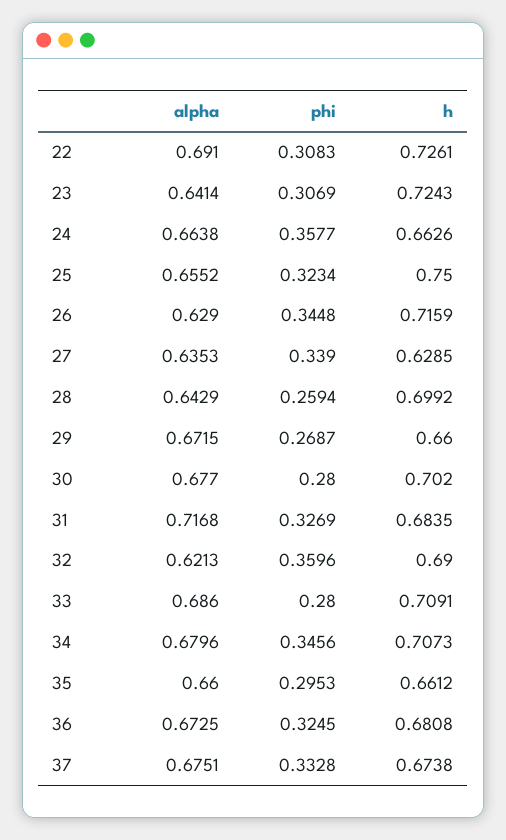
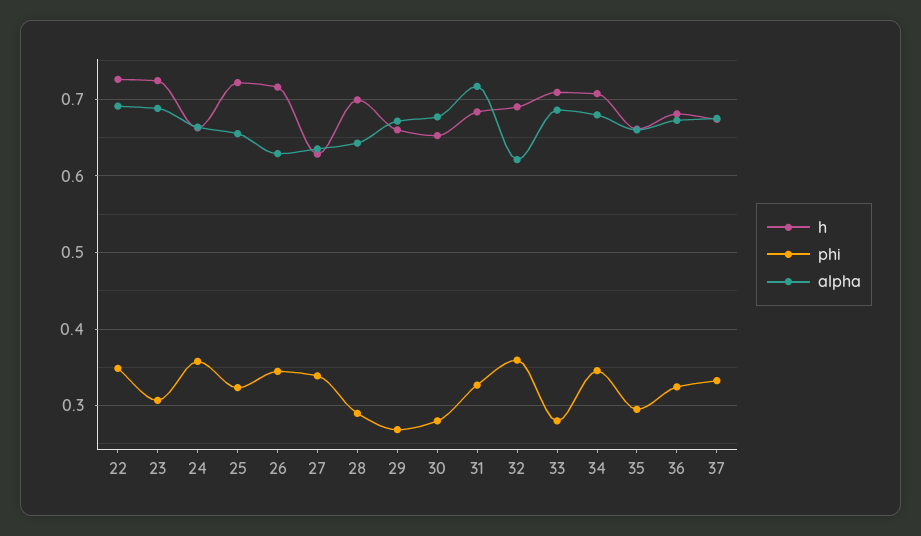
  {
    "alpha": {
      "22": 0.691,
-     "23": 0.6414,
+     "23": 0.69,
      "24": 0.6638,
      "25": 0.6552,
      "26": 0.629,
      "27": 0.6353,
      "28": 0.6429,
      "29": 0.6715,
      "30": 0.677,
      "31": 0.7168,
      "32": 0.6213,
      "33": 0.686,
      "34": 0.6796,
      "35": 0.66,
      "36": 0.6725,
      "37": 0.6751
    },
    "phi": {
-     "22": 0.3083,
+     "22": 0.35,
      "23": 0.3069,
      "24": 0.3577,
      "25": 0.3234,
      "26": 0.3448,
      "27": 0.339,
-     "28": 0.2594,
+     "28": 0.29,
      "29": 0.2687,
      "30": 0.28,
      "31": 0.3269,
      "32": 0.3596,
      "33": 0.28,
      "34": 0.3456,
      "35": 0.2953,
      "36": 0.3245,
      "37": 0.3328
    },
    "h": {
      "22": 0.7261,
      "23": 0.7243,
      "24": 0.6626,
-     "25": 0.75,
+     "25": 0.72,
      "26": 0.7159,
      "27": 0.6285,
      "28": 0.6992,
      "29": 0.66,
-     "30": 0.702,
+     "30": 0.65,
      "31": 0.6835,
      "32": 0.69,
      "33": 0.7091,
      "34": 0.7073,
      "35": 0.6612,
      "36": 0.6808,
      "37": 0.6738
    }
  }

